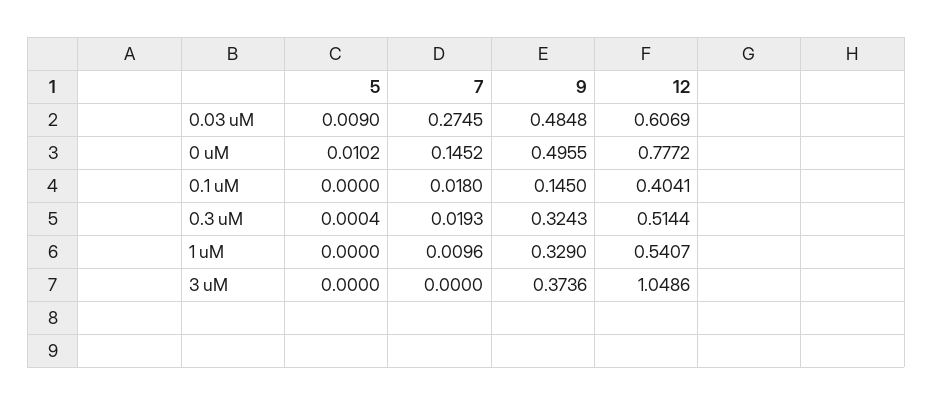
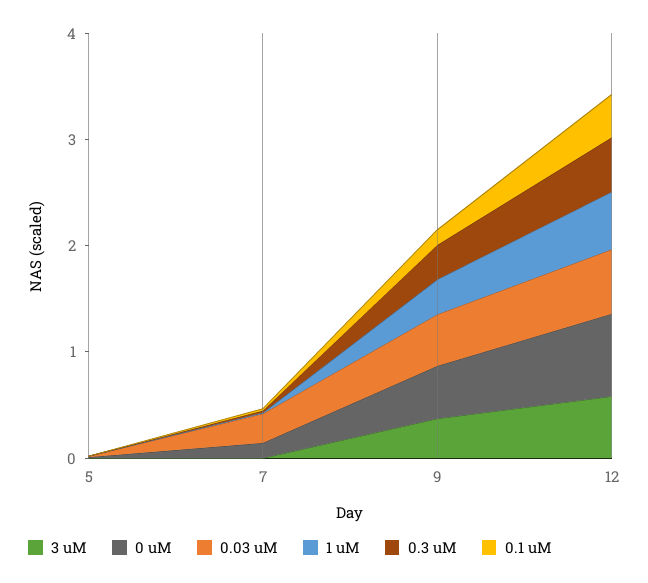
  {
    "0.03 uM": {
      "5": 0.009,
      "7": 0.2745,
      "9": 0.4848,
      "12": 0.6069
    },
    "0 uM": {
      "5": 0.0102,
      "7": 0.1452,
      "9": 0.4955,
      "12": 0.7772
    },
    "0.1 uM": {
      "5": 0,
      "7": 0.018,
      "9": 0.145,
      "12": 0.4041
    },
    "0.3 uM": {
      "5": 0.0004,
      "7": 0.0193,
      "9": 0.3243,
      "12": 0.5144
    },
    "1 uM": {
      "5": 0,
      "7": 0.0096,
      "9": 0.329,
      "12": 0.5407
    },
    "3 uM": {
      "5": 0,
      "7": 0,
      "9": 0.3736,
-     "12": 1.0486
+     "12": 0.6
    }
  }

